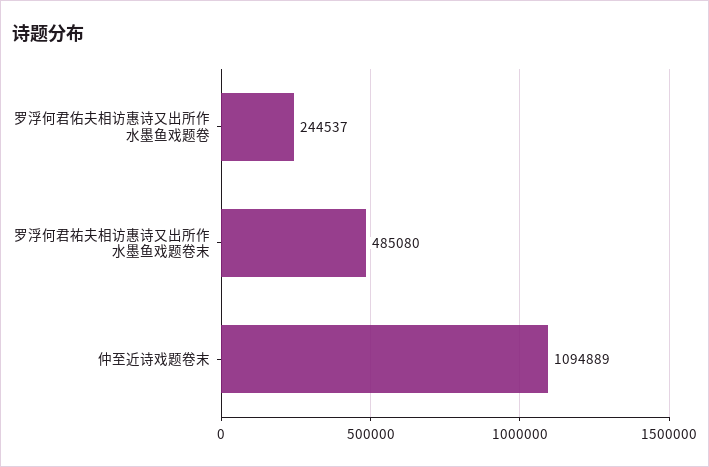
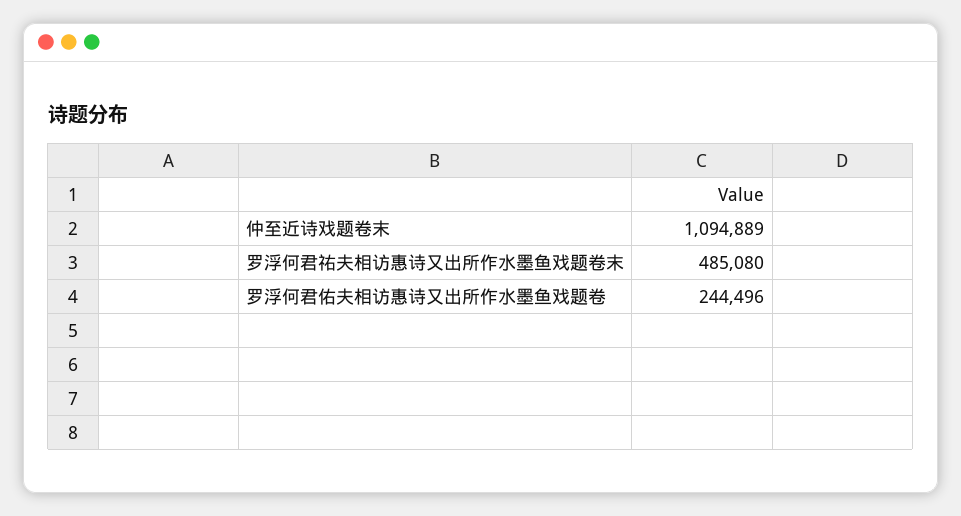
  {
-   "罗浮何君佑夫相访惠诗又出所作水墨鱼戏题卷": 244537,
+   "罗浮何君佑夫相访惠诗又出所作水墨鱼戏题卷": 244496,
    "罗浮何君祐夫相访惠诗又出所作水墨鱼戏题卷末": 485080,
    "仲至近诗戏题卷末": 1094889
  }

